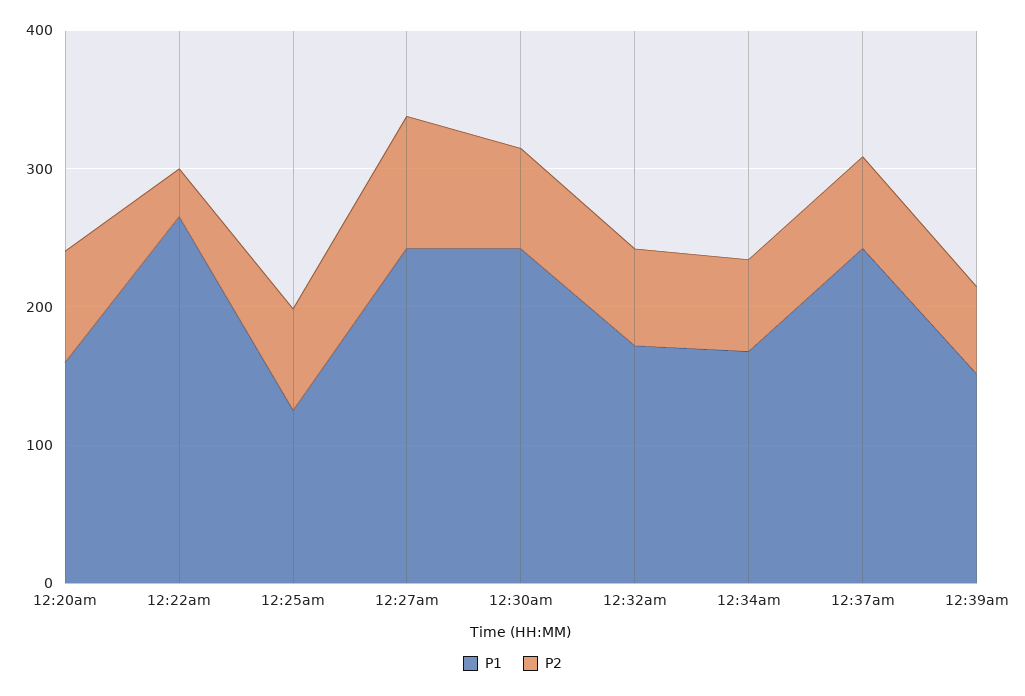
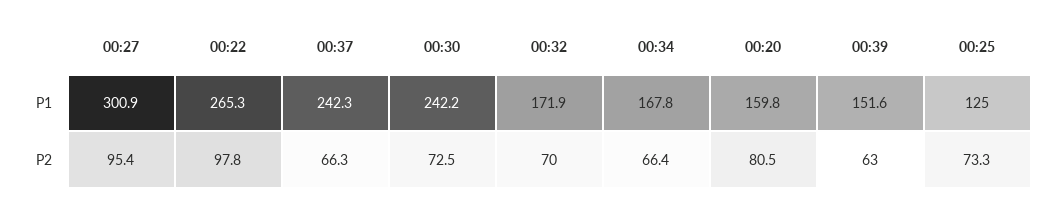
  {
    "P1": {
      "12:20am": 159.8,
      "12:22am": 265.3,
      "12:25am": 125,
-     "12:27am": 240,
+     "12:27am": 300.9,
      "12:30am": 242.2,
      "12:32am": 171.9,
      "12:34am": 167.8,
      "12:37am": 242.3,
      "12:39am": 151.6
    },
    "P2": {
      "12:20am": 80.5,
-     "12:22am": 40,
+     "12:22am": 97.8,
      "12:25am": 73.3,
      "12:27am": 95.4,
      "12:30am": 72.5,
      "12:32am": 70,
      "12:34am": 66.4,
      "12:37am": 66.3,
      "12:39am": 63
    }
  }

